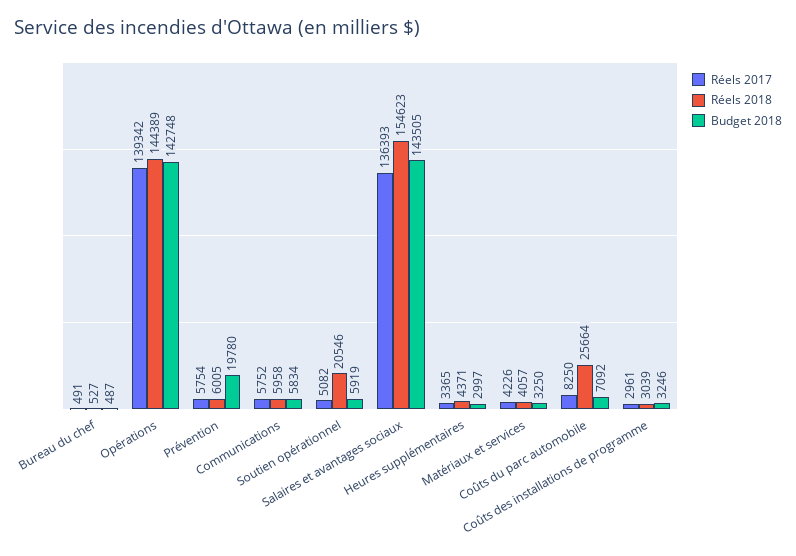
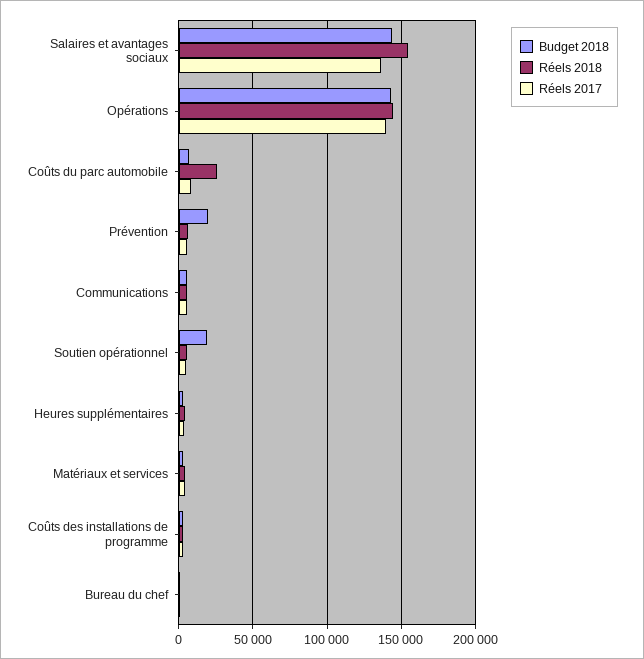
  {
    "Réels 2017": {
      "Bureau du chef": 491,
      "Opérations": 139342,
      "Prévention": 5754,
      "Communications": 5752,
      "Soutien opérationnel": 5082,
      "Salaires et avantages sociaux": 136393,
      "Heures supplémentaires": 3365,
      "Matériaux et services": 4226,
      "Coûts du parc automobile": 8250,
      "Coûts des installations de programme": 2961
    },
    "Réels 2018": {
      "Bureau du chef": 527,
      "Opérations": 144389,
      "Prévention": 6005,
      "Communications": 5958,
-     "Soutien opérationnel": 20546,
+     "Soutien opérationnel": 5000,
      "Salaires et avantages sociaux": 154623,
      "Heures supplémentaires": 4371,
      "Matériaux et services": 4057,
      "Coûts du parc automobile": 25664,
      "Coûts des installations de programme": 3039
    },
    "Budget 2018": {
      "Bureau du chef": 487,
      "Opérations": 142748,
      "Prévention": 19780,
      "Communications": 5834,
-     "Soutien opérationnel": 5919,
+     "Soutien opérationnel": 20000,
      "Salaires et avantages sociaux": 143505,
      "Heures supplémentaires": 2997,
      "Matériaux et services": 3250,
      "Coûts du parc automobile": 7092,
      "Coûts des installations de programme": 3246
    }
  }

